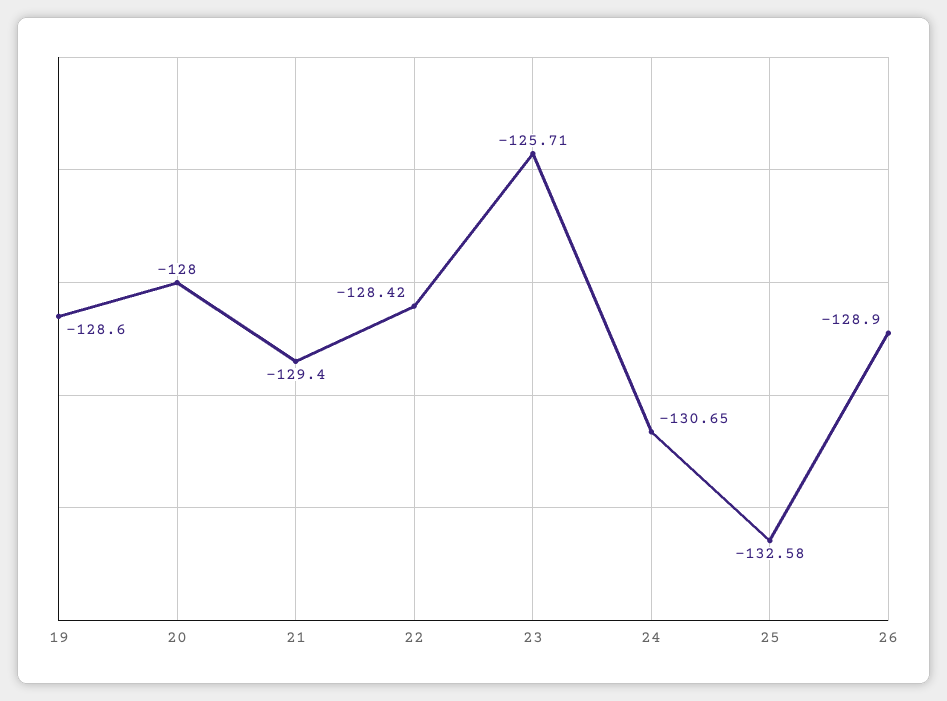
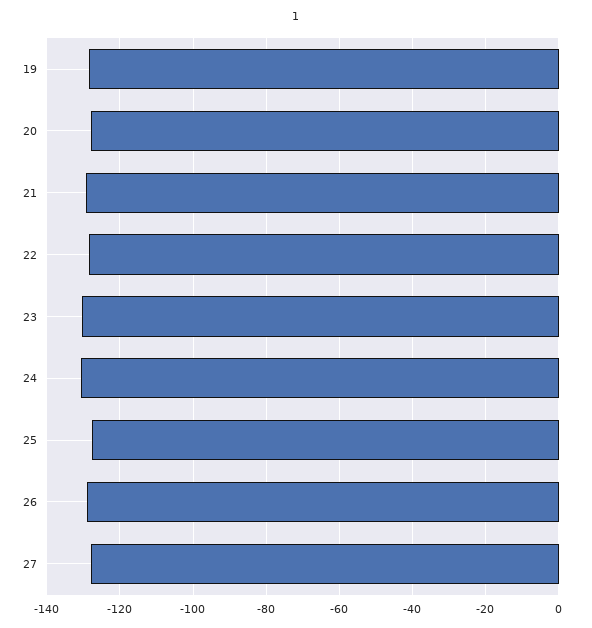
  {
    "19": -128.6,
    "20": -128,
    "21": -129.4,
    "22": -128.42,
-   "23": -125.71,
+   "23": -130,
    "24": -130.65,
-   "25": -132.58,
+   "25": -128,
-   "26": -128.9
+   "26": -128.9,
+   "27": -128
  }

